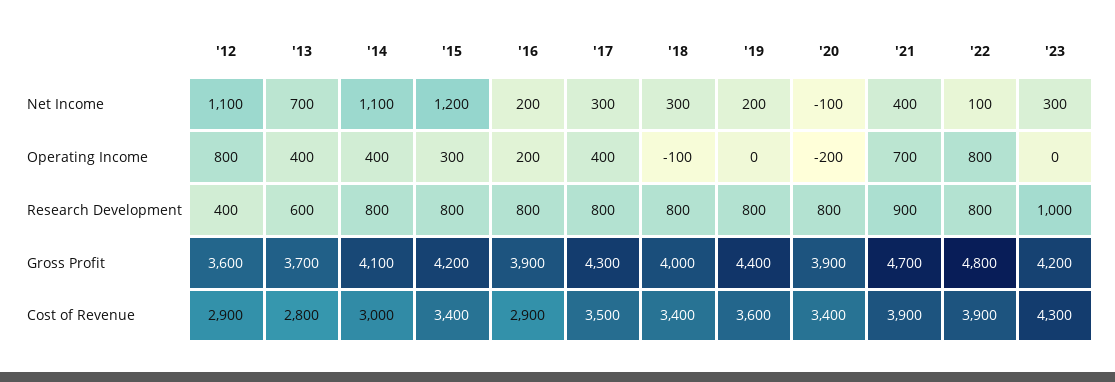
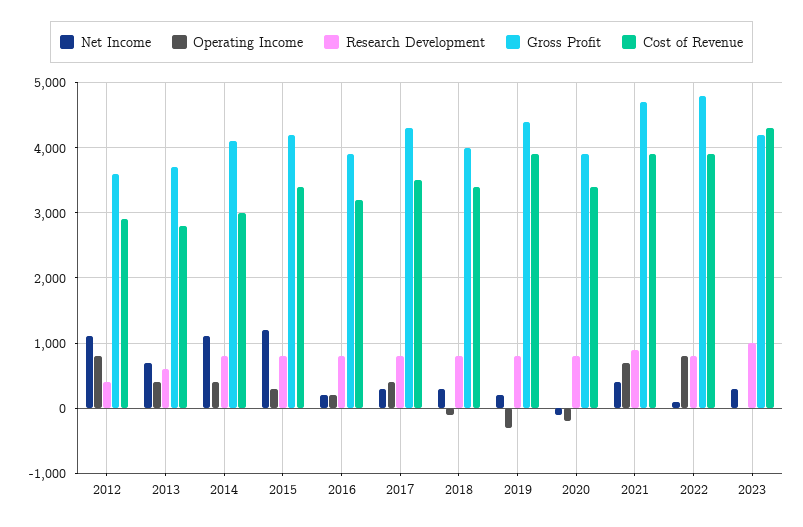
  {
    "Net Income": {
      "'12": 1100,
      "'13": 700,
      "'14": 1100,
      "'15": 1200,
      "'16": 200,
      "'17": 300,
      "'18": 300,
      "'19": 200,
      "'20": -100,
      "'21": 400,
      "'22": 100,
      "'23": 300
    },
    "Operating Income": {
      "'12": 800,
      "'13": 400,
      "'14": 400,
      "'15": 300,
      "'16": 200,
      "'17": 400,
      "'18": -100,
-     "'19": 0,
+     "'19": -300,
      "'20": -200,
      "'21": 700,
      "'22": 800,
      "'23": 0
    },
    "Research Development": {
      "'12": 400,
      "'13": 600,
      "'14": 800,
      "'15": 800,
      "'16": 800,
      "'17": 800,
      "'18": 800,
      "'19": 800,
      "'20": 800,
      "'21": 900,
      "'22": 800,
      "'23": 1000
    },
    "Gross Profit": {
      "'12": 3600,
      "'13": 3700,
      "'14": 4100,
      "'15": 4200,
      "'16": 3900,
      "'17": 4300,
      "'18": 4000,
      "'19": 4400,
      "'20": 3900,
      "'21": 4700,
      "'22": 4800,
      "'23": 4200
    },
    "Cost of Revenue": {
      "'12": 2900,
      "'13": 2800,
      "'14": 3000,
      "'15": 3400,
-     "'16": 2900,
+     "'16": 3200,
      "'17": 3500,
      "'18": 3400,
-     "'19": 3600,
+     "'19": 3900,
      "'20": 3400,
      "'21": 3900,
      "'22": 3900,
      "'23": 4300
    }
  }

